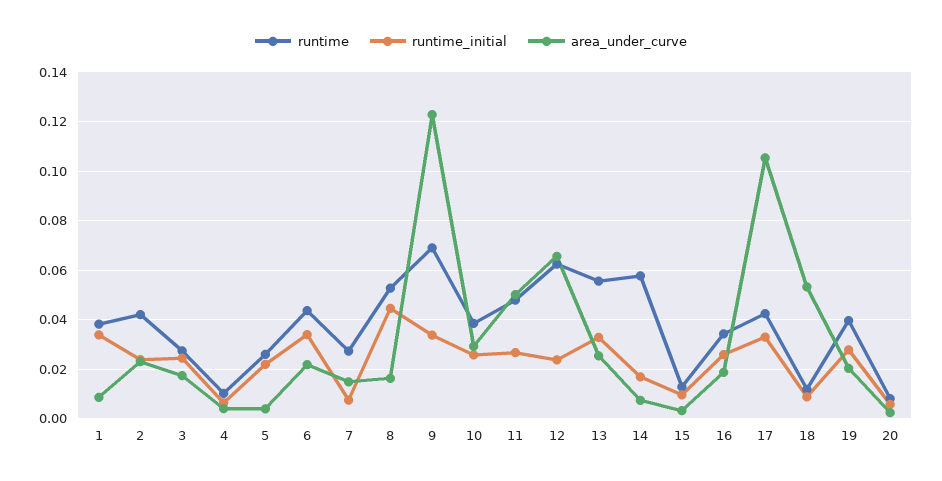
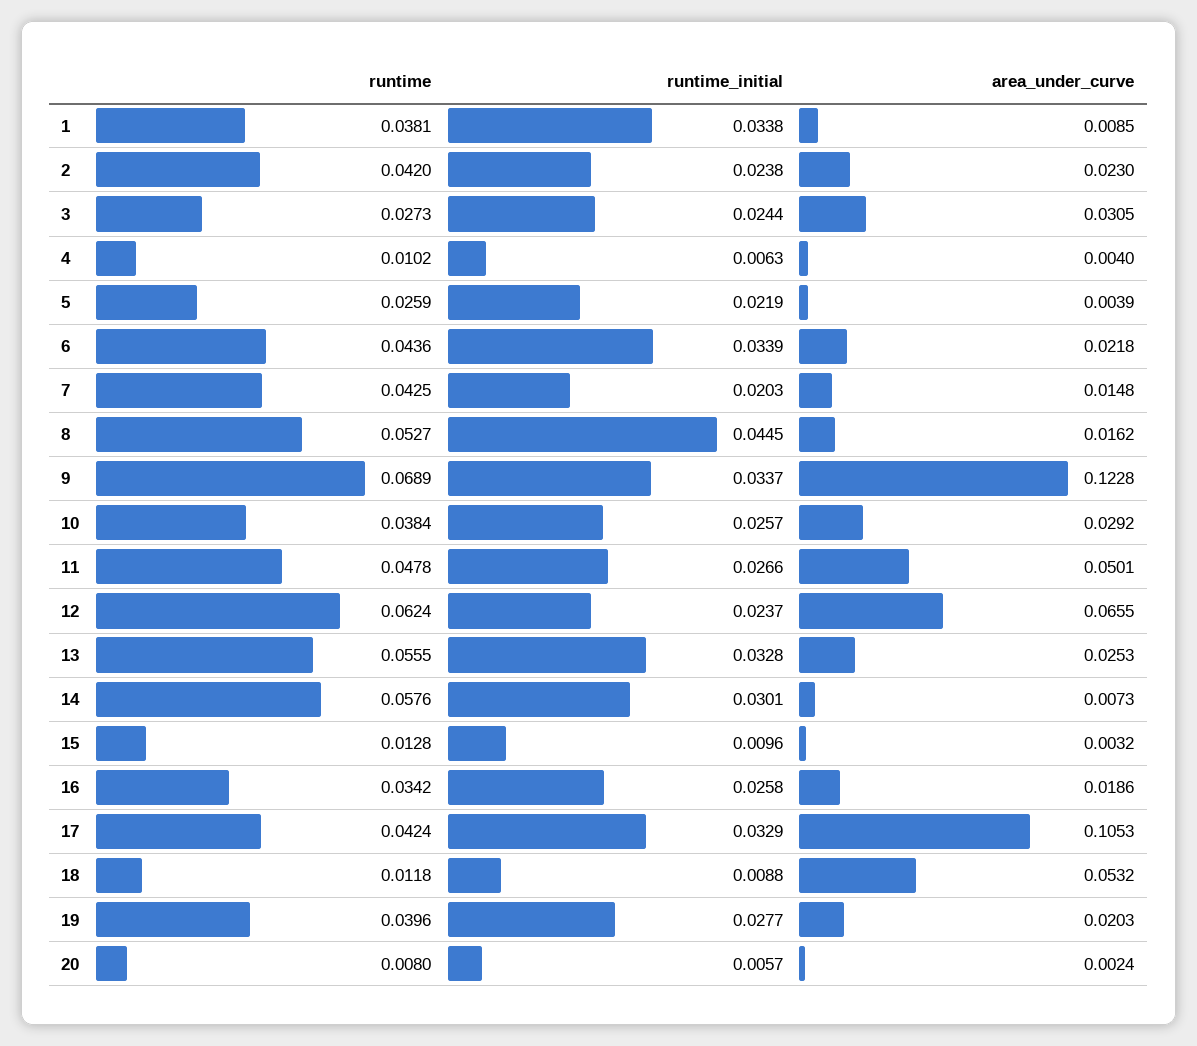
  {
    "runtime": {
      "1": 0.0381,
      "2": 0.042,
      "3": 0.0273,
      "4": 0.0102,
      "5": 0.0259,
      "6": 0.0436,
-     "7": 0.0275,
+     "7": 0.0425,
      "8": 0.0527,
      "9": 0.0689,
      "10": 0.0384,
      "11": 0.0478,
      "12": 0.0624,
      "13": 0.0555,
      "14": 0.0576,
      "15": 0.0128,
      "16": 0.0342,
      "17": 0.0424,
      "18": 0.0118,
      "19": 0.0396,
      "20": 0.008
    },
    "runtime_initial": {
      "1": 0.0338,
      "2": 0.0238,
      "3": 0.0244,
      "4": 0.0063,
      "5": 0.0219,
      "6": 0.0339,
-     "7": 0.0075,
+     "7": 0.0203,
      "8": 0.0445,
      "9": 0.0337,
      "10": 0.0257,
      "11": 0.0266,
      "12": 0.0237,
      "13": 0.0328,
-     "14": 0.0175,
+     "14": 0.0301,
      "15": 0.0096,
      "16": 0.0258,
      "17": 0.0329,
      "18": 0.0088,
      "19": 0.0277,
      "20": 0.0057
    },
    "area_under_curve": {
      "1": 0.0085,
      "2": 0.023,
-     "3": 0.0175,
+     "3": 0.0305,
      "4": 0.004,
      "5": 0.0039,
      "6": 0.0218,
      "7": 0.0148,
      "8": 0.0162,
      "9": 0.1228,
      "10": 0.0292,
      "11": 0.0501,
      "12": 0.0655,
      "13": 0.0253,
      "14": 0.0073,
      "15": 0.0032,
      "16": 0.0186,
      "17": 0.1053,
      "18": 0.0532,
      "19": 0.0203,
      "20": 0.0024
    }
  }

